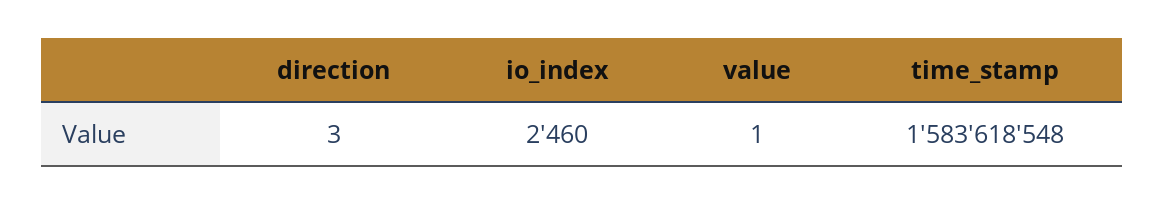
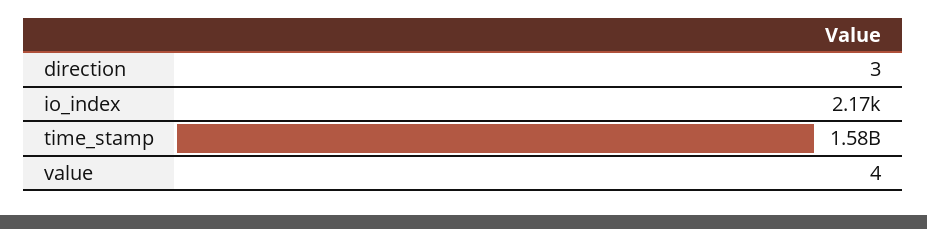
  {
    "direction": 3,
-   "io_index": 2460,
+   "io_index": 2170,
-   "value": 1,
+   "value": 4,
    "time_stamp": 1583618548
  }

